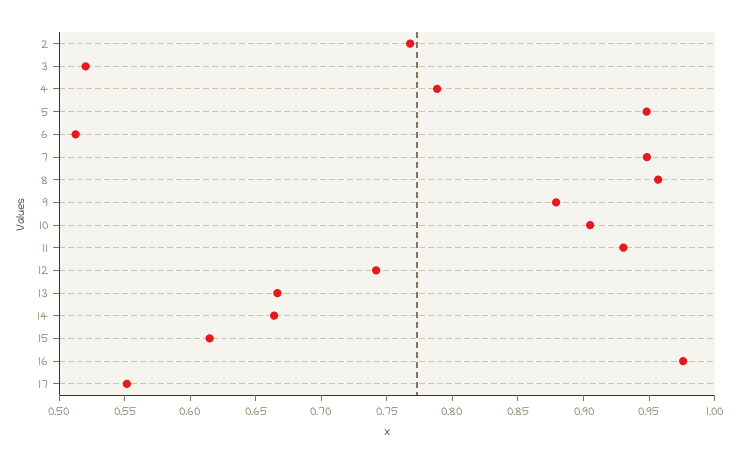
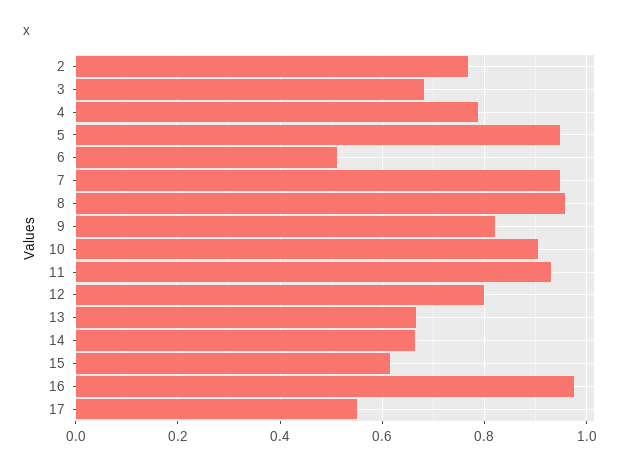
  {
    "2": 0.77,
-   "3": 0.52,
+   "3": 0.68,
    "4": 0.79,
    "5": 0.95,
    "6": 0.51,
    "7": 0.95,
    "8": 0.96,
-   "9": 0.88,
+   "9": 0.82,
    "10": 0.91,
    "11": 0.93,
-   "12": 0.74,
+   "12": 0.8,
    "13": 0.67,
    "14": 0.66,
    "15": 0.61,
    "16": 0.98,
    "17": 0.55
  }

